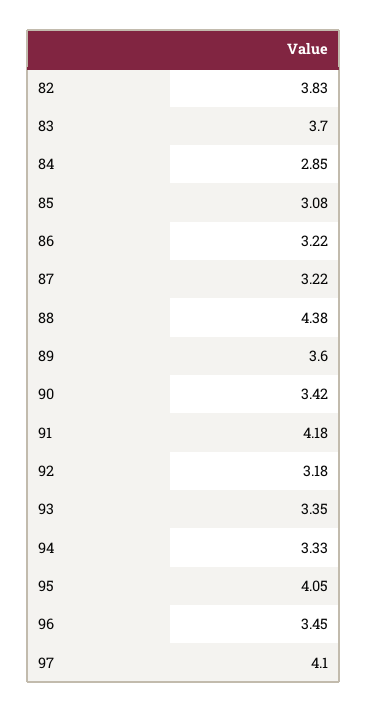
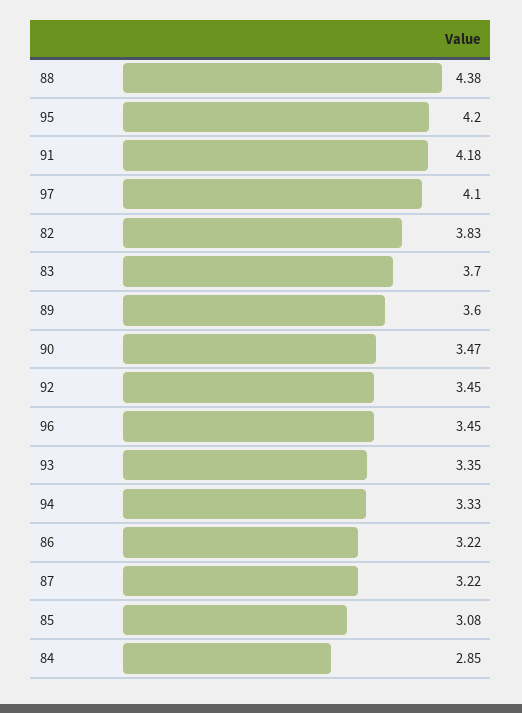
  {
    "82": 3.83,
    "83": 3.7,
    "84": 2.85,
    "85": 3.08,
    "86": 3.22,
    "87": 3.22,
    "88": 4.38,
    "89": 3.6,
-   "90": 3.42,
+   "90": 3.47,
    "91": 4.18,
-   "92": 3.18,
+   "92": 3.45,
    "93": 3.35,
    "94": 3.33,
-   "95": 4.05,
+   "95": 4.2,
    "96": 3.45,
    "97": 4.1
  }

